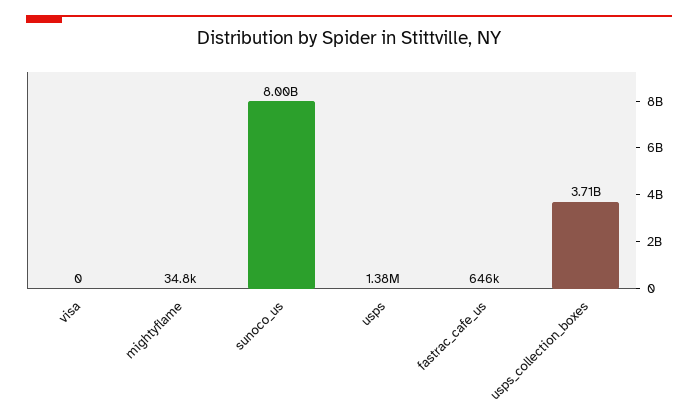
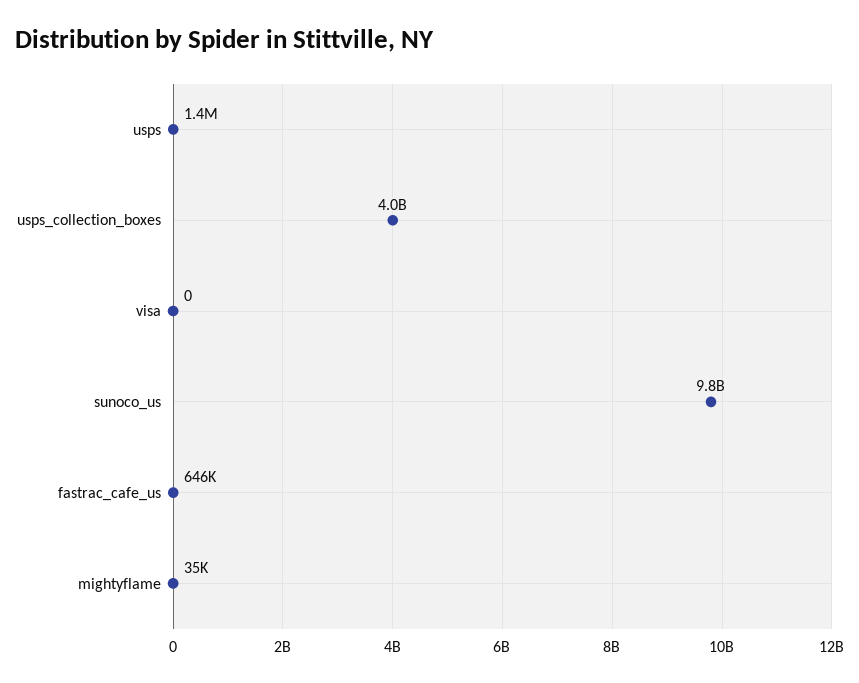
  {
    "visa": 0,
    "mightyflame": 34800,
-   "sunoco_us": 8000000000,
+   "sunoco_us": 9800000000,
    "usps": 1380000,
    "fastrac_cafe_us": 646000,
-   "usps_collection_boxes": 3710000000
+   "usps_collection_boxes": 4000000000
  }

